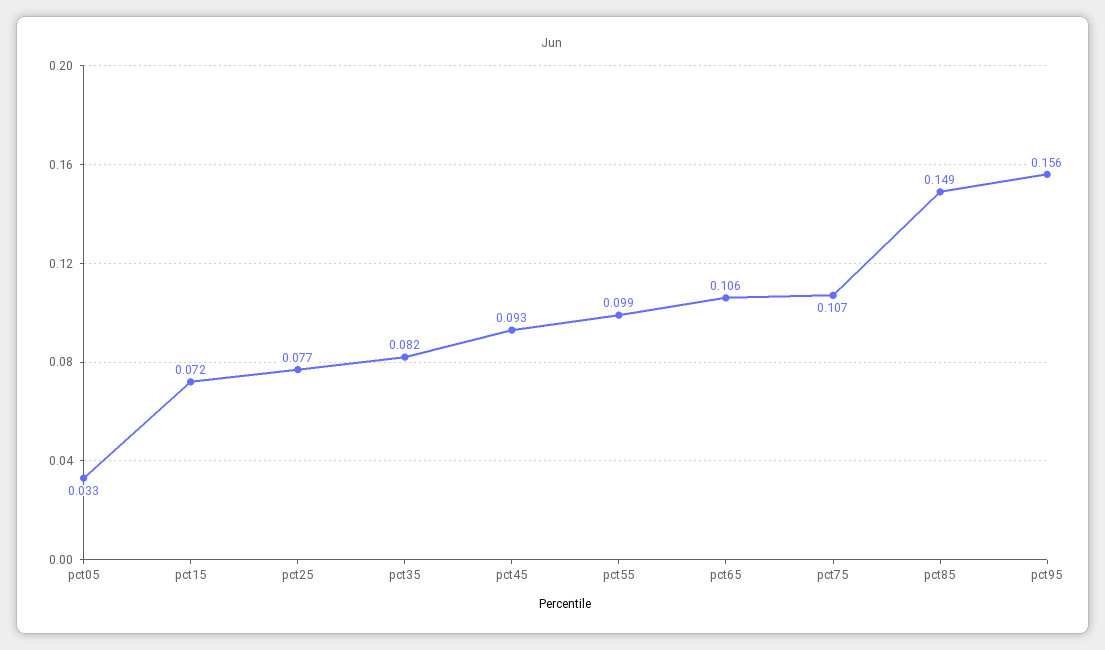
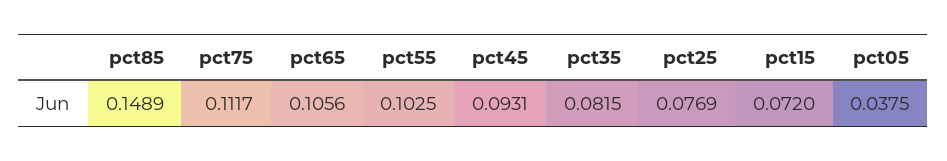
  {
-   "pct05": 0.033,
+   "pct05": 0.0375,
    "pct15": 0.072,
    "pct25": 0.0769,
    "pct35": 0.0815,
    "pct45": 0.0931,
-   "pct55": 0.099,
+   "pct55": 0.1025,
    "pct65": 0.1056,
-   "pct75": 0.107,
+   "pct75": 0.1117,
-   "pct85": 0.1489,
+   "pct85": 0.1489
-   "pct95": 0.156
  }

